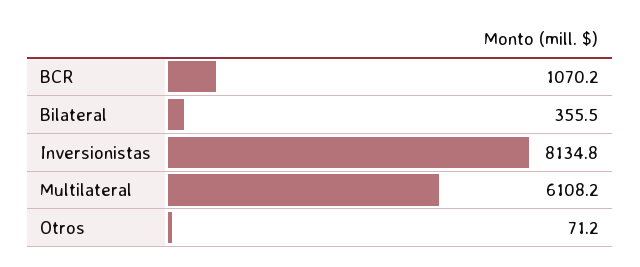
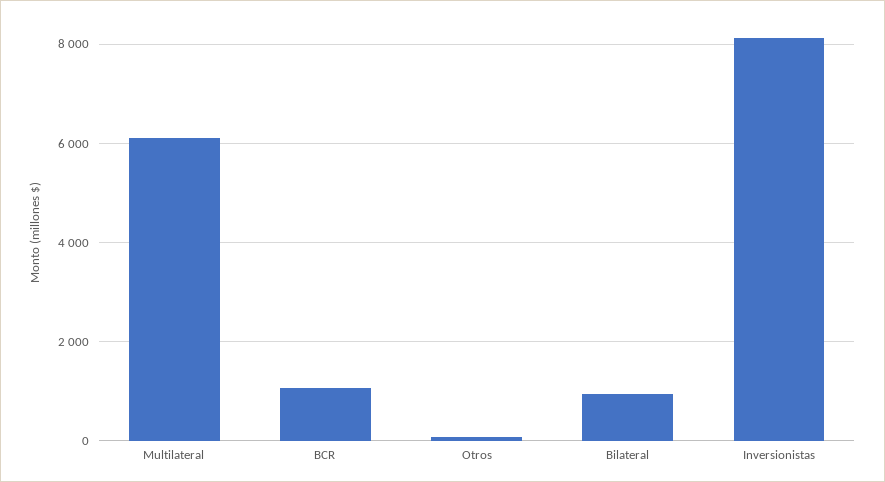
  {
    "BCR": 1070.2,
-   "Bilateral": 355.5,
+   "Bilateral": 1000,
    "Inversionistas": 8134.8,
    "Multilateral": 6108.2,
    "Otros": 71.2
  }

